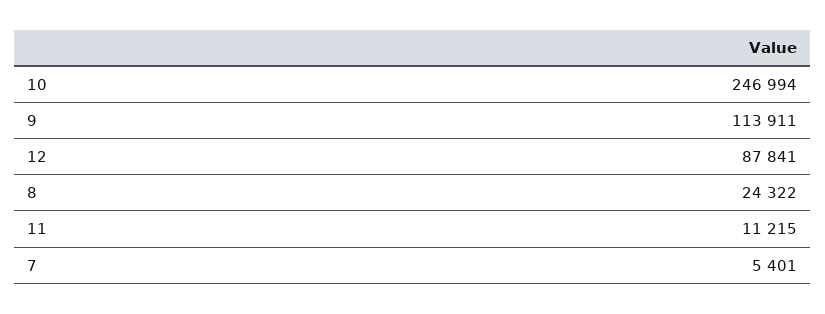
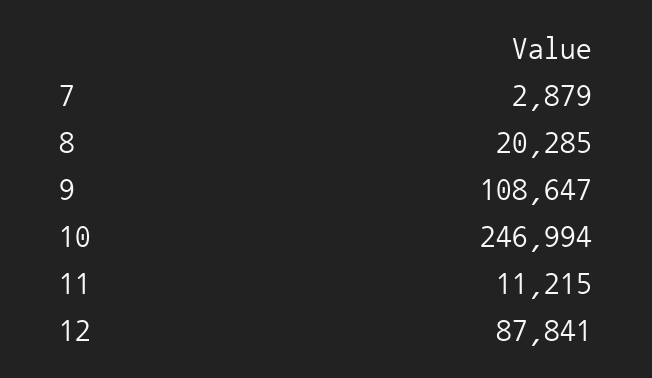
  {
    "10": 246994,
-   "9": 113911,
+   "9": 108647,
    "12": 87841,
-   "8": 24322,
+   "8": 20285,
    "11": 11215,
-   "7": 5401
+   "7": 2879
  }

